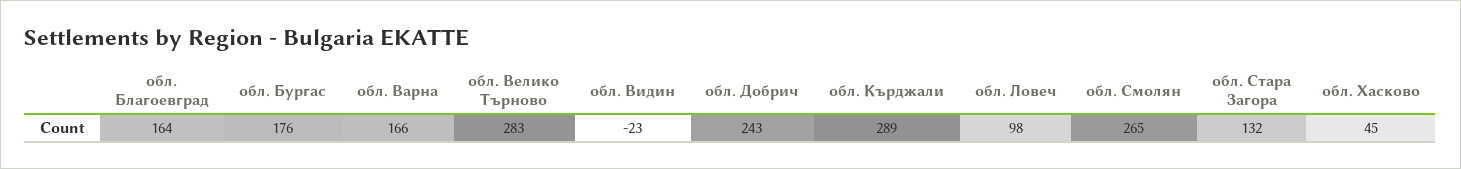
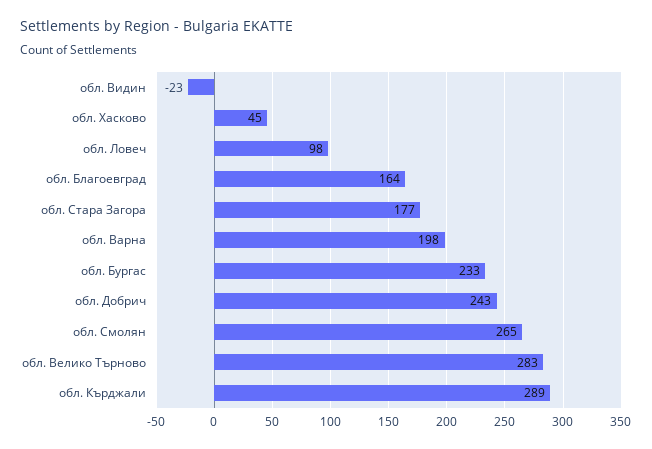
  {
    "обл. Благоевград": 164,
-   "обл. Бургас": 176,
+   "обл. Бургас": 233,
-   "обл. Варна": 166,
+   "обл. Варна": 198,
    "обл. Велико Търново": 283,
    "обл. Видин": -23,
    "обл. Добрич": 243,
    "обл. Кърджали": 289,
    "обл. Ловеч": 98,
    "обл. Смолян": 265,
-   "обл. Стара Загора": 132,
+   "обл. Стара Загора": 177,
    "обл. Хасково": 45
  }

